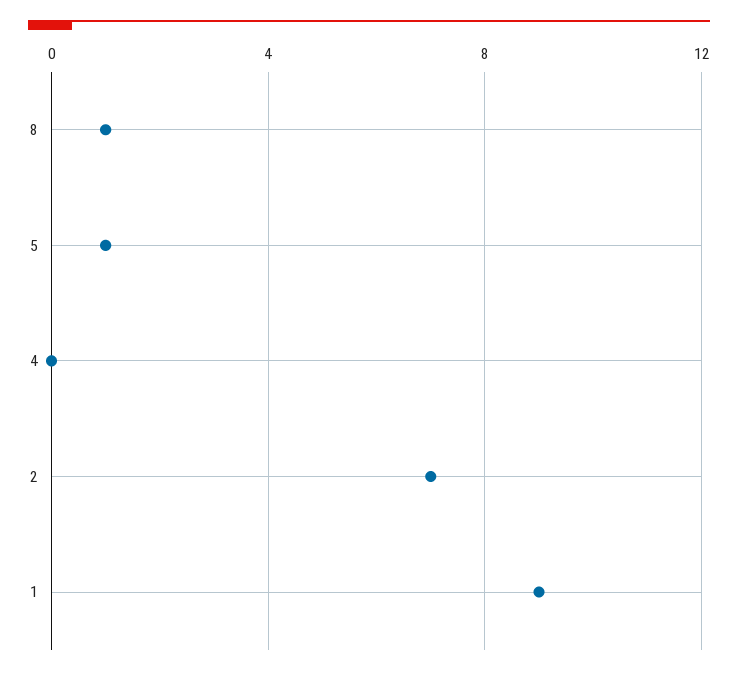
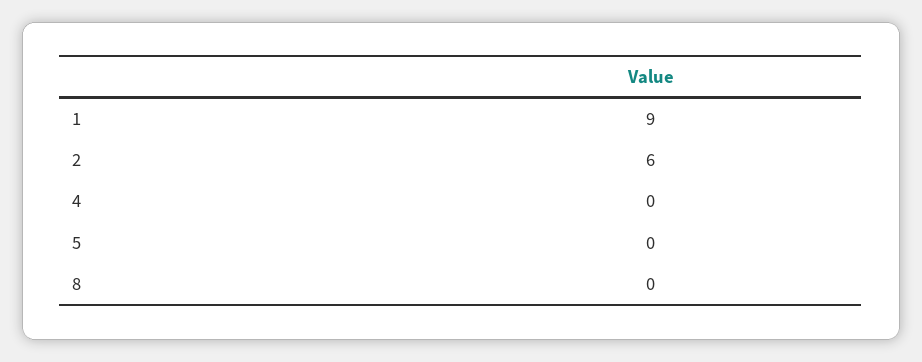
  {
-   "8": 1,
+   "8": 0,
-   "5": 1,
+   "5": 0,
    "4": 0,
-   "2": 7,
+   "2": 6,
    "1": 9
  }

